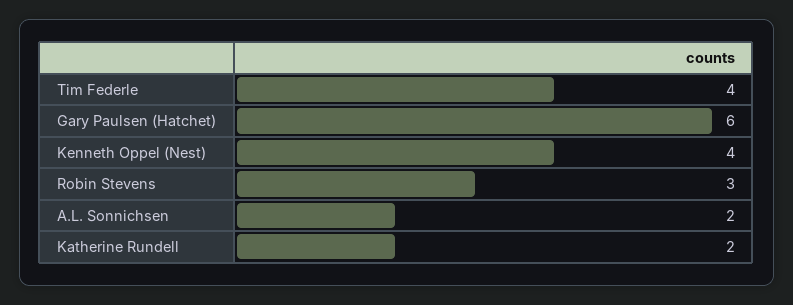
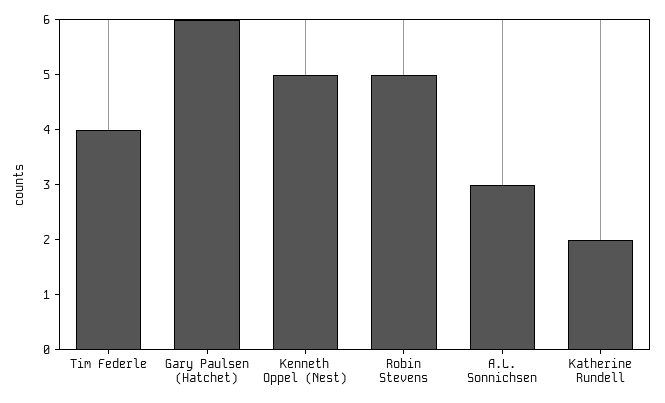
  {
    "Tim Federle": 4,
    "Gary Paulsen (Hatchet)": 6,
-   "Kenneth Oppel (Nest)": 4,
+   "Kenneth Oppel (Nest)": 5,
-   "Robin Stevens": 3,
+   "Robin Stevens": 5,
-   "A.L. Sonnichsen": 2,
+   "A.L. Sonnichsen": 3,
    "Katherine Rundell": 2
  }

